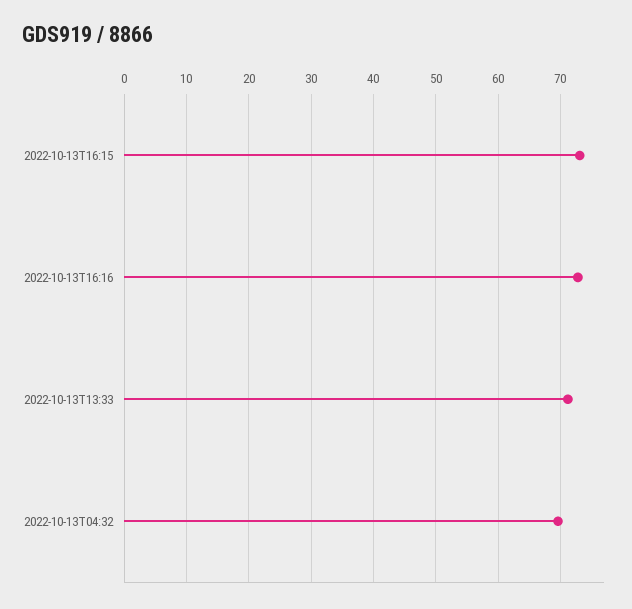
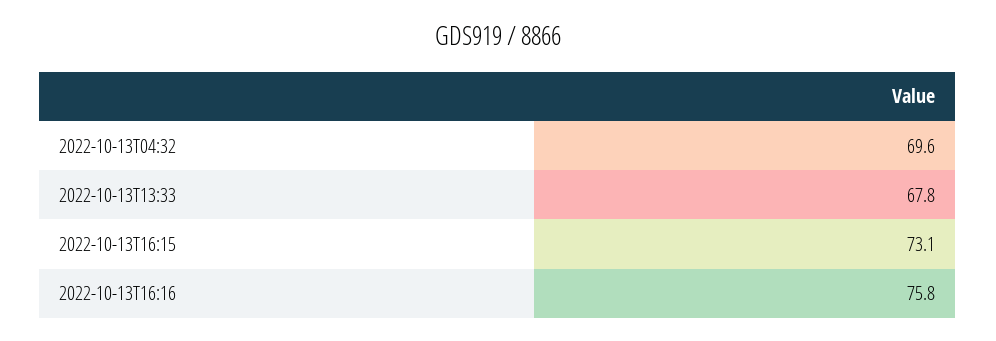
  {
    "2022-10-13T16:15": 73.1,
-   "2022-10-13T16:16": 73,
+   "2022-10-13T16:16": 75.8,
-   "2022-10-13T13:33": 71,
+   "2022-10-13T13:33": 67.8,
    "2022-10-13T04:32": 69.6
  }

